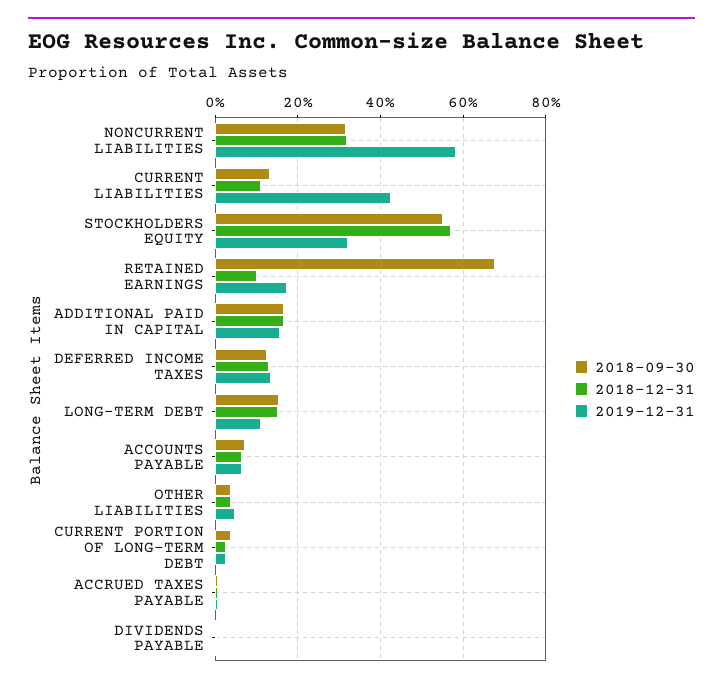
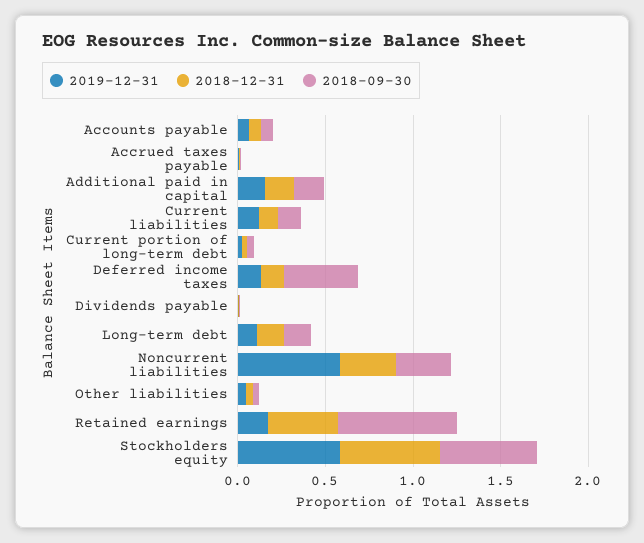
  {
    "2018-09-30": {
      "NONCURRENT LIABILITIES": 0.32,
      "CURRENT LIABILITIES": 0.14,
      "STOCKHOLDERS EQUITY": 0.56,
      "RETAINED EARNINGS": 0.68,
      "ADDITIONAL PAID IN CAPITAL": 0.16,
-     "DEFERRED INCOME TAXES": 0.12,
+     "DEFERRED INCOME TAXES": 0.4,
      "LONG-TERM DEBT": 0.16,
      "ACCOUNTS PAYABLE": 0.08,
      "OTHER LIABILITIES": 0.04,
      "CURRENT PORTION OF LONG-TERM DEBT": 0.04,
      "ACCRUED TAXES PAYABLE": 0,
      "DIVIDENDS PAYABLE": 0
    },
    "2018-12-31": {
      "NONCURRENT LIABILITIES": 0.32,
      "CURRENT LIABILITIES": 0.1,
      "STOCKHOLDERS EQUITY": 0.58,
-     "RETAINED EARNINGS": 0.1,
+     "RETAINED EARNINGS": 0.4,
      "ADDITIONAL PAID IN CAPITAL": 0.16,
      "DEFERRED INCOME TAXES": 0.14,
      "LONG-TERM DEBT": 0.16,
      "ACCOUNTS PAYABLE": 0.06,
      "OTHER LIABILITIES": 0.04,
      "CURRENT PORTION OF LONG-TERM DEBT": 0.02,
      "ACCRUED TAXES PAYABLE": 0,
      "DIVIDENDS PAYABLE": 0
    },
    "2019-12-31": {
      "NONCURRENT LIABILITIES": 0.58,
-     "CURRENT LIABILITIES": 0.42,
+     "CURRENT LIABILITIES": 0.1,
-     "STOCKHOLDERS EQUITY": 0.32,
+     "STOCKHOLDERS EQUITY": 0.6,
      "RETAINED EARNINGS": 0.18,
      "ADDITIONAL PAID IN CAPITAL": 0.16,
      "DEFERRED INCOME TAXES": 0.14,
      "LONG-TERM DEBT": 0.12,
      "ACCOUNTS PAYABLE": 0.06,
      "OTHER LIABILITIES": 0.04,
      "CURRENT PORTION OF LONG-TERM DEBT": 0.02,
      "ACCRUED TAXES PAYABLE": 0,
      "DIVIDENDS PAYABLE": 0
    }
  }

